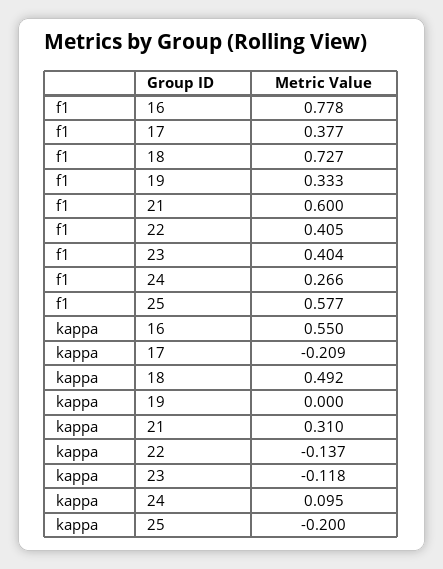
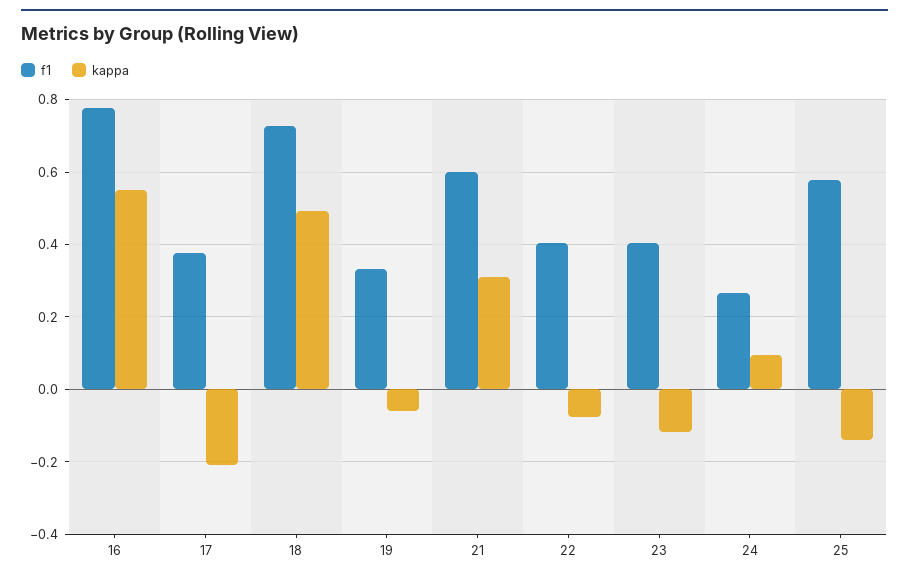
  {
    "f1": {
      "16": 0.778,
      "17": 0.377,
      "18": 0.727,
      "19": 0.333,
      "21": 0.6,
      "22": 0.405,
      "23": 0.404,
      "24": 0.266,
      "25": 0.577
    },
    "kappa": {
      "16": 0.55,
      "17": -0.209,
      "18": 0.492,
-     "19": 0,
+     "19": -0.06,
      "21": 0.31,
-     "22": -0.137,
+     "22": -0.08,
      "23": -0.118,
      "24": 0.095,
-     "25": -0.2
+     "25": -0.14
    }
  }

